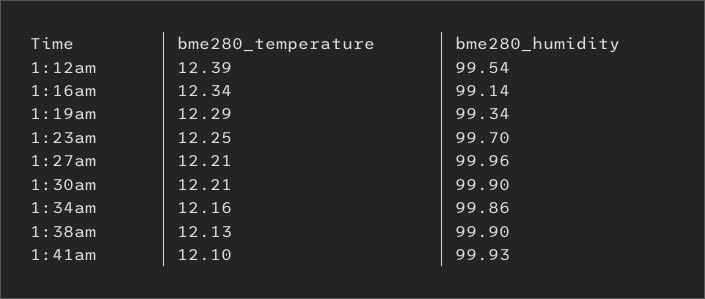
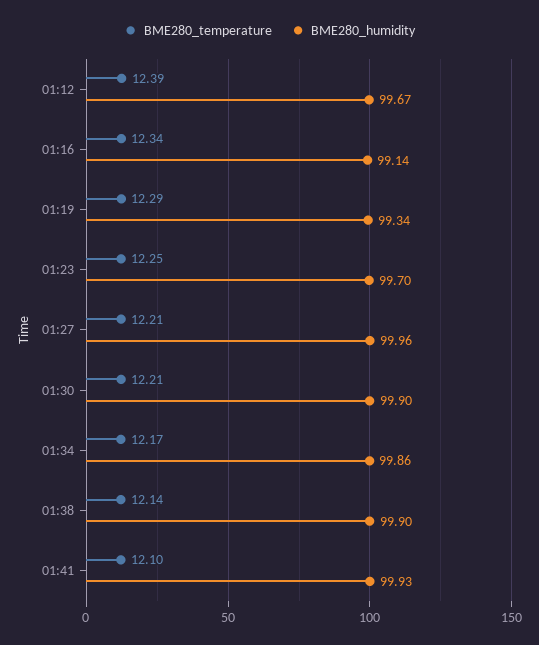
  {
    "bme280_temperature": {
      "1:12am": 12.39,
      "1:16am": 12.34,
      "1:19am": 12.29,
      "1:23am": 12.25,
      "1:27am": 12.21,
      "1:30am": 12.21,
-     "1:34am": 12.16,
+     "1:34am": 12.17,
-     "1:38am": 12.13,
+     "1:38am": 12.14,
      "1:41am": 12.1
    },
    "bme280_humidity": {
-     "1:12am": 99.54,
+     "1:12am": 99.67,
      "1:16am": 99.14,
      "1:19am": 99.34,
      "1:23am": 99.7,
      "1:27am": 99.96,
      "1:30am": 99.9,
      "1:34am": 99.86,
      "1:38am": 99.9,
      "1:41am": 99.93
    }
  }

